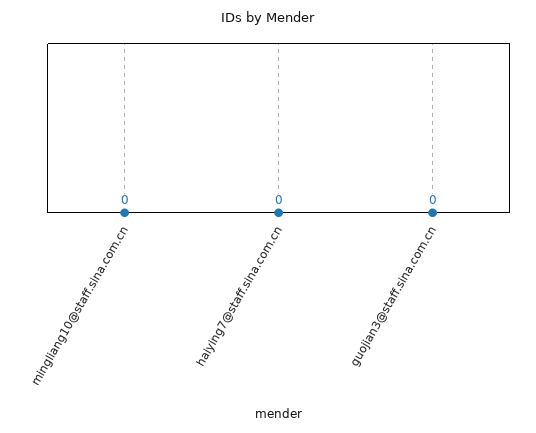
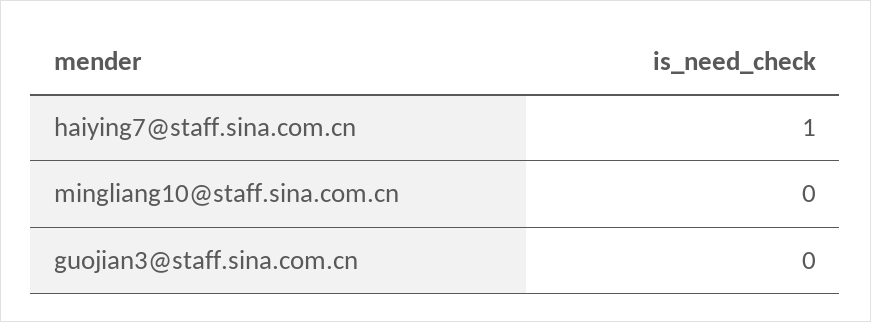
  {
    "mingliang10@staff.sina.com.cn": 0,
-   "haiying7@staff.sina.com.cn": 0,
+   "haiying7@staff.sina.com.cn": 1,
    "guojian3@staff.sina.com.cn": 0
  }

